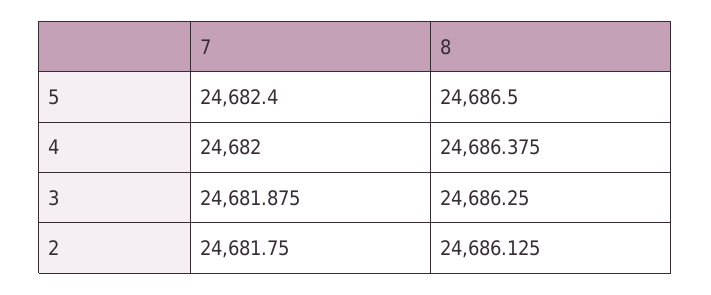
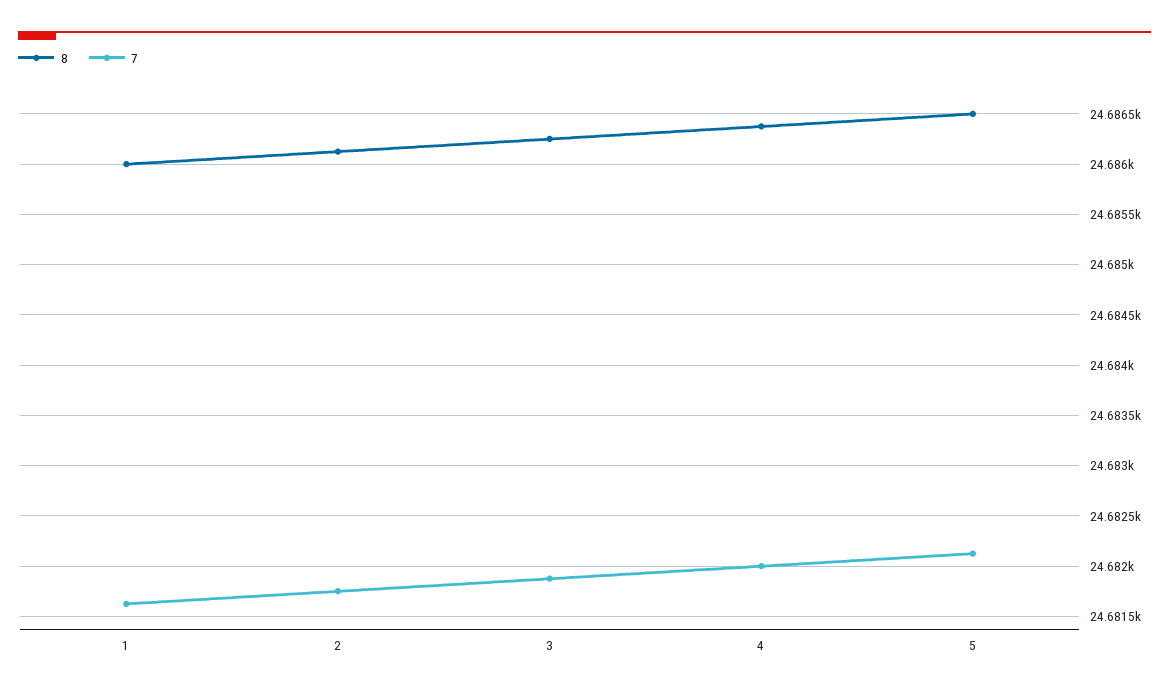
  {
    "7": {
-     "5": 24682.4,
+     "5": 24682.1,
      "4": 24682,
      "3": 24681.875,
-     "2": 24681.75
+     "2": 24681.75,
+     "1": 24681.6
    },
    "8": {
      "5": 24686.5,
      "4": 24686.375,
      "3": 24686.25,
-     "2": 24686.125
+     "2": 24686.125,
+     "1": 24686
    }
  }

